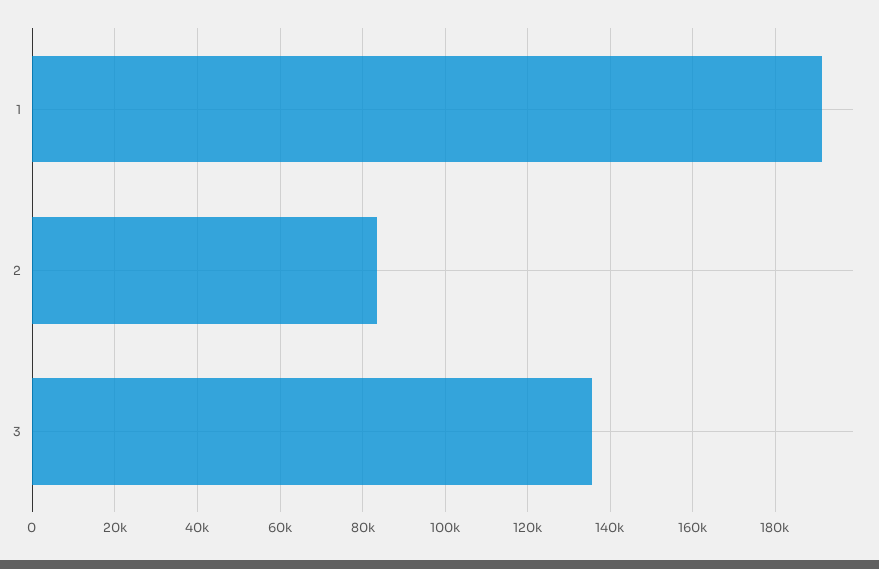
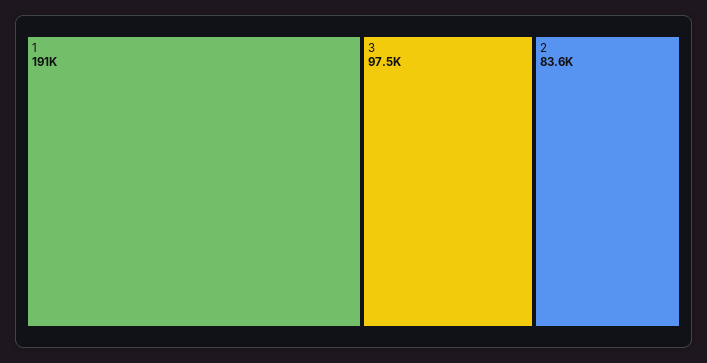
  {
    "1": 191000,
    "2": 83600,
-   "3": 136000
+   "3": 97500
  }

